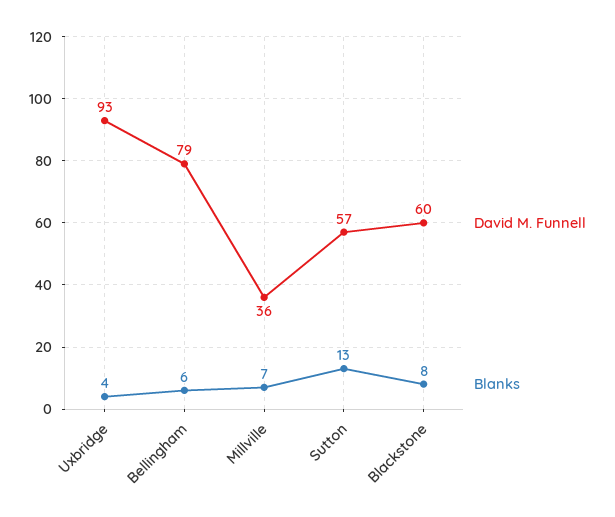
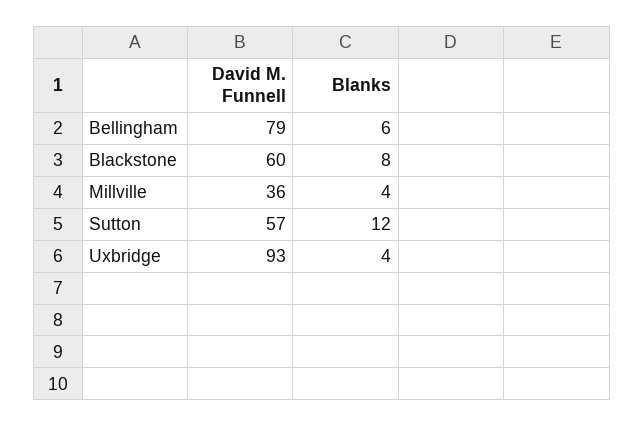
  {
    "David M. Funnell": {
      "Uxbridge": 93,
      "Bellingham": 79,
      "Millville": 36,
      "Sutton": 57,
      "Blackstone": 60
    },
    "Blanks": {
      "Uxbridge": 4,
      "Bellingham": 6,
-     "Millville": 7,
+     "Millville": 4,
-     "Sutton": 13,
+     "Sutton": 12,
      "Blackstone": 8
    }
  }

